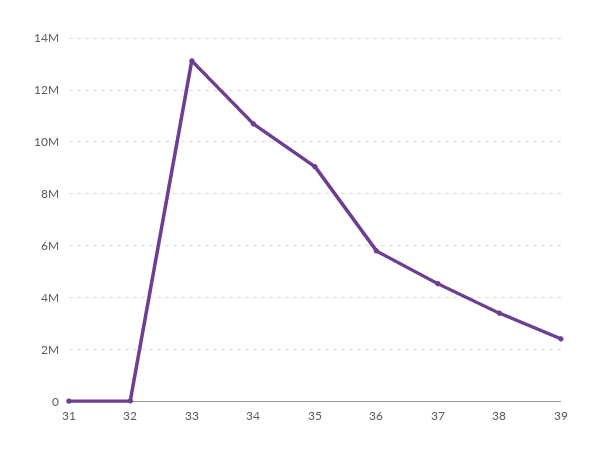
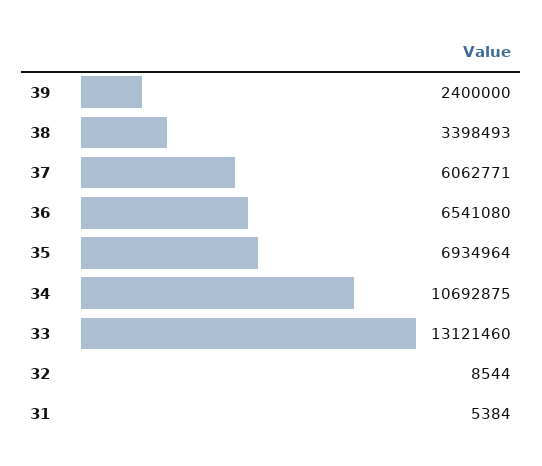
  {
    "31": 5384,
    "32": 8544,
    "33": 13121460,
    "34": 10692875,
-   "35": 9000000,
+   "35": 6934964,
-   "36": 5750000,
+   "36": 6541080,
-   "37": 4500000,
+   "37": 6062771,
    "38": 3398493,
    "39": 2400000
  }

